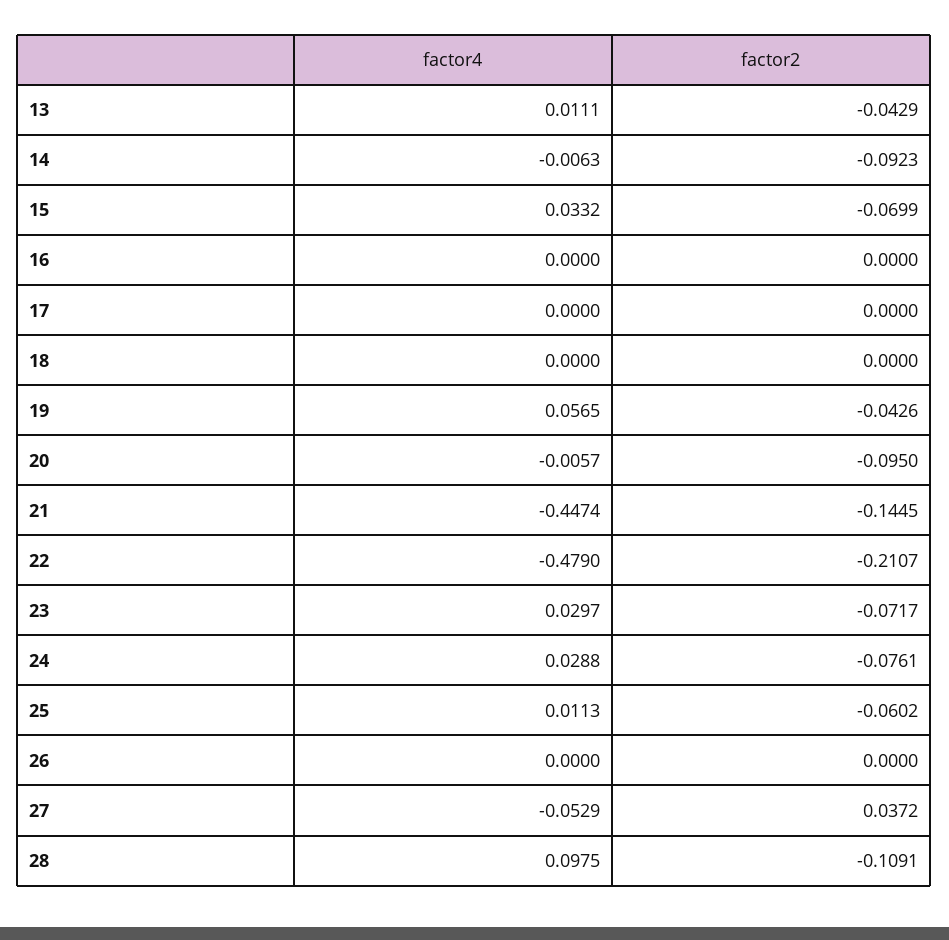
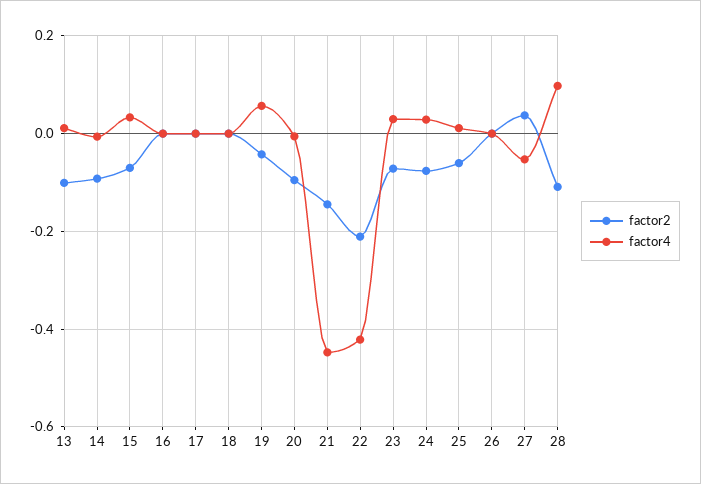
  {
    "factor4": {
      "13": 0.0111,
      "14": -0.0063,
      "15": 0.0332,
      "16": 0,
      "17": 0,
      "18": 0,
      "19": 0.0565,
      "20": -0.0057,
      "21": -0.4474,
-     "22": -0.479,
+     "22": -0.42,
      "23": 0.0297,
      "24": 0.0288,
      "25": 0.0113,
      "26": 0,
      "27": -0.0529,
      "28": 0.0975
    },
    "factor2": {
-     "13": -0.0429,
+     "13": -0.1,
      "14": -0.0923,
      "15": -0.0699,
      "16": 0,
      "17": 0,
      "18": 0,
      "19": -0.0426,
      "20": -0.095,
      "21": -0.1445,
      "22": -0.2107,
      "23": -0.0717,
      "24": -0.0761,
      "25": -0.0602,
      "26": 0,
      "27": 0.0372,
      "28": -0.1091
    }
  }

